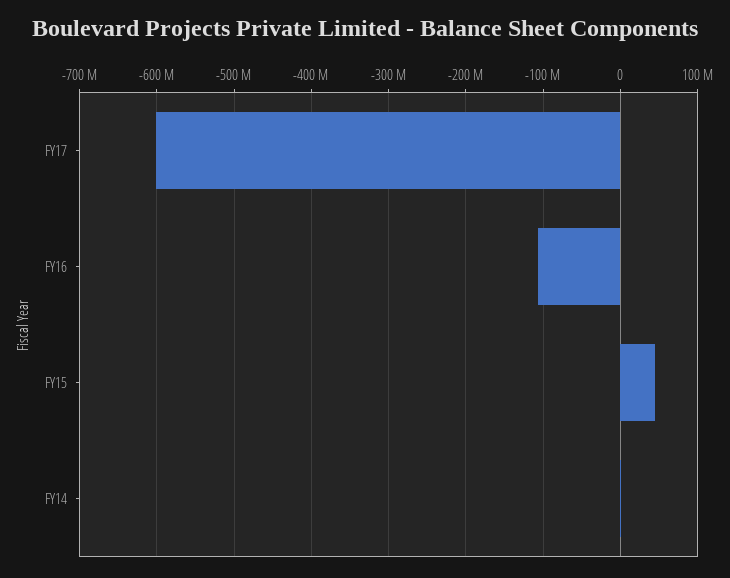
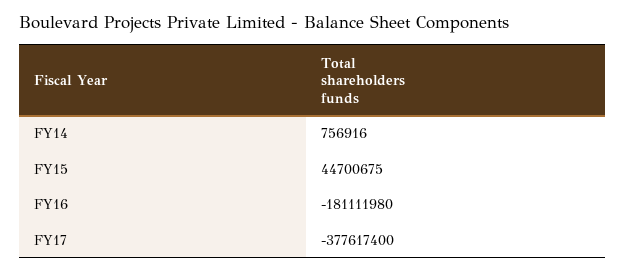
  {
-   "FY17": -600000000,
+   "FY17": -377617400,
-   "FY16": -110000000,
+   "FY16": -181111980,
    "FY15": 44700675,
    "FY14": 756916
  }

